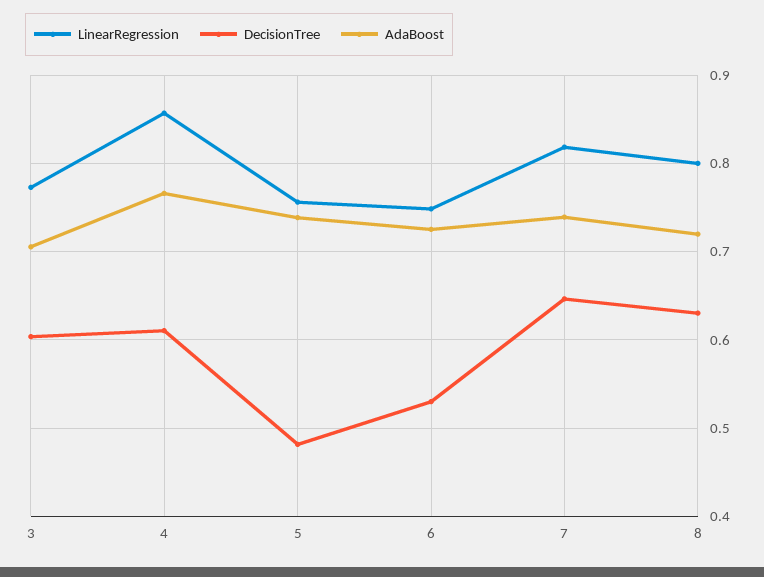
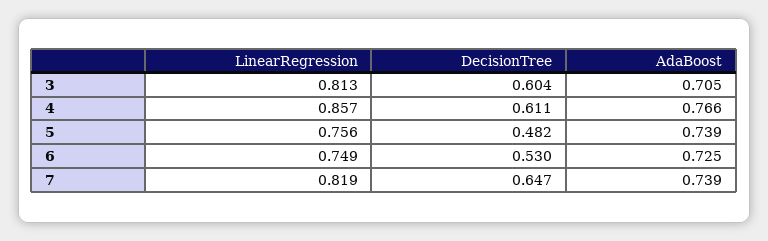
  {
    "LinearRegression": {
-     "3": 0.77,
+     "3": 0.813,
      "4": 0.857,
      "5": 0.756,
      "6": 0.749,
-     "7": 0.819,
+     "7": 0.819
-     "8": 0.8
    },
    "DecisionTree": {
      "3": 0.604,
      "4": 0.611,
      "5": 0.482,
      "6": 0.53,
-     "7": 0.647,
+     "7": 0.647
-     "8": 0.63
    },
    "AdaBoost": {
      "3": 0.705,
      "4": 0.766,
      "5": 0.739,
      "6": 0.725,
-     "7": 0.739,
+     "7": 0.739
-     "8": 0.72
    }
  }

